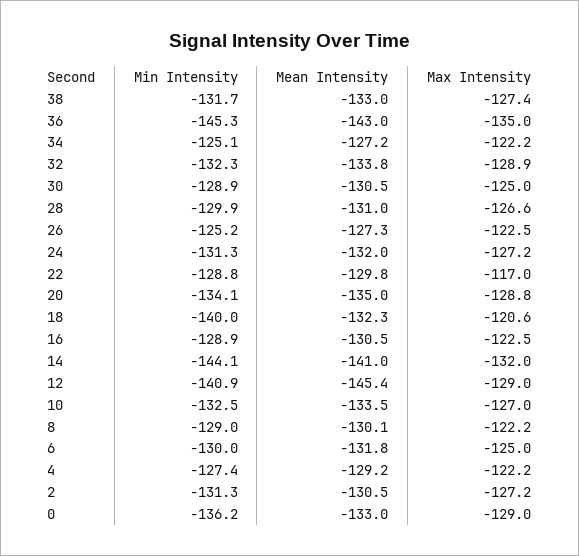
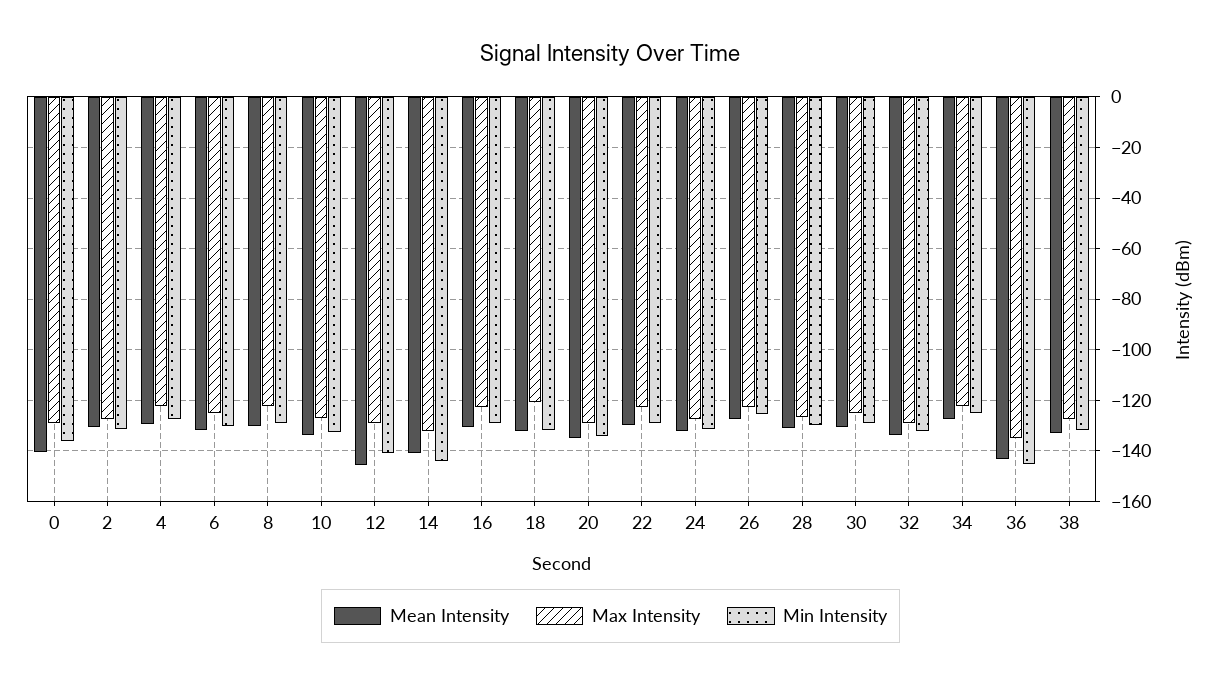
  {
    "Min Intensity": {
      "38": -131.7,
      "36": -145.3,
      "34": -125.1,
      "32": -132.3,
      "30": -128.9,
      "28": -129.9,
      "26": -125.2,
      "24": -131.3,
      "22": -128.8,
      "20": -134.1,
-     "18": -140,
+     "18": -132.5,
      "16": -128.9,
      "14": -144.1,
      "12": -140.9,
      "10": -132.5,
      "8": -129,
      "6": -130,
      "4": -127.4,
      "2": -131.3,
      "0": -136.2
    },
    "Mean Intensity": {
      "38": -133,
      "36": -143,
      "34": -127.2,
      "32": -133.8,
      "30": -130.5,
      "28": -131,
      "26": -127.3,
      "24": -132,
      "22": -129.8,
      "20": -135,
      "18": -132.3,
      "16": -130.5,
      "14": -141,
      "12": -145.4,
      "10": -133.5,
      "8": -130.1,
      "6": -131.8,
      "4": -129.2,
      "2": -130.5,
-     "0": -133
+     "0": -140
    },
    "Max Intensity": {
      "38": -127.4,
      "36": -135,
      "34": -122.2,
      "32": -128.9,
      "30": -125,
      "28": -126.6,
      "26": -122.5,
      "24": -127.2,
-     "22": -117,
+     "22": -122.5,
      "20": -128.8,
      "18": -120.6,
      "16": -122.5,
      "14": -132,
      "12": -129,
      "10": -127,
      "8": -122.2,
      "6": -125,
      "4": -122.2,
      "2": -127.2,
      "0": -129
    }
  }

